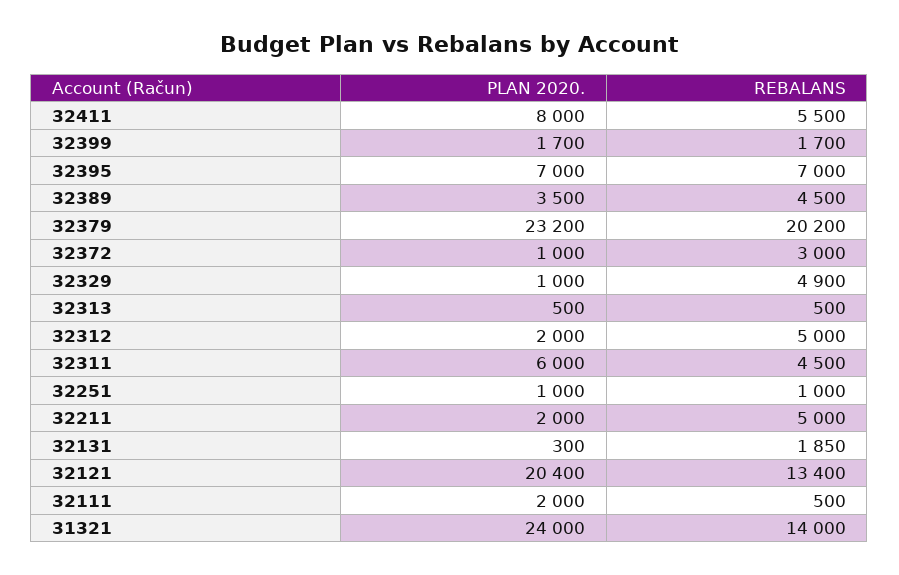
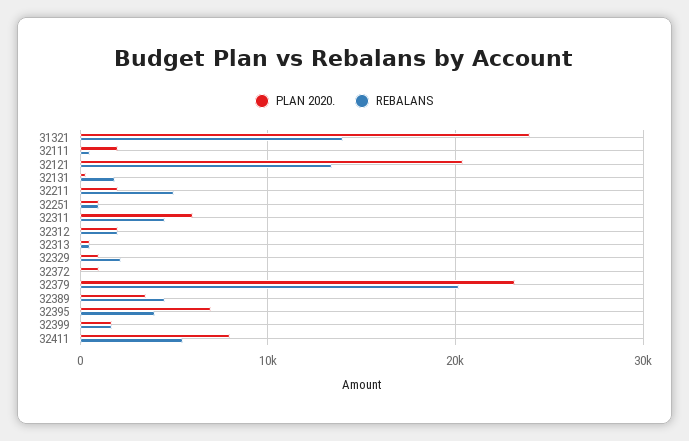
  {
    "PLAN 2020.": {
      "32411": 8000,
      "32399": 1700,
      "32395": 7000,
      "32389": 3500,
      "32379": 23200,
      "32372": 1000,
      "32329": 1000,
      "32313": 500,
      "32312": 2000,
      "32311": 6000,
      "32251": 1000,
      "32211": 2000,
      "32131": 300,
      "32121": 20400,
      "32111": 2000,
      "31321": 24000
    },
    "REBALANS": {
      "32411": 5500,
      "32399": 1700,
-     "32395": 7000,
+     "32395": 4000,
      "32389": 4500,
      "32379": 20200,
-     "32372": 3000,
+     "32372": 0,
-     "32329": 4900,
+     "32329": 2000,
      "32313": 500,
-     "32312": 5000,
+     "32312": 2000,
      "32311": 4500,
      "32251": 1000,
      "32211": 5000,
      "32131": 1850,
      "32121": 13400,
      "32111": 500,
      "31321": 14000
    }
  }

